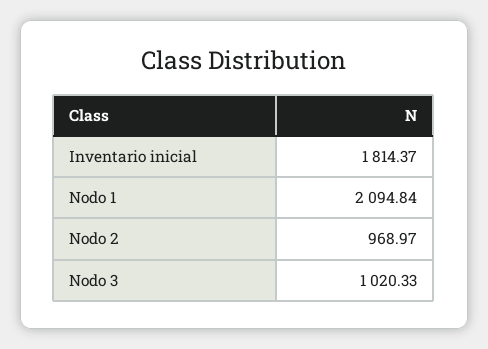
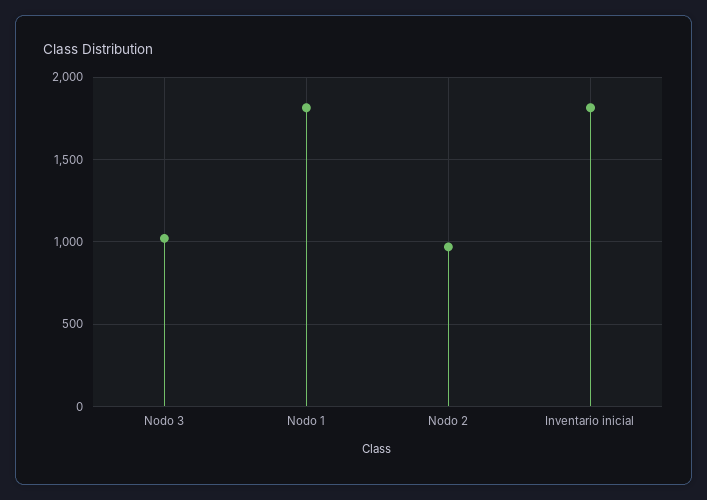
  {
    "Inventario inicial": 1814.37,
-   "Nodo 1": 2094.84,
+   "Nodo 1": 1800,
    "Nodo 2": 968.97,
    "Nodo 3": 1020.33
  }

